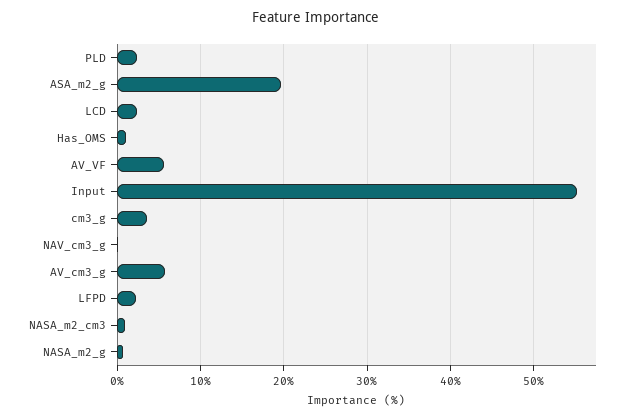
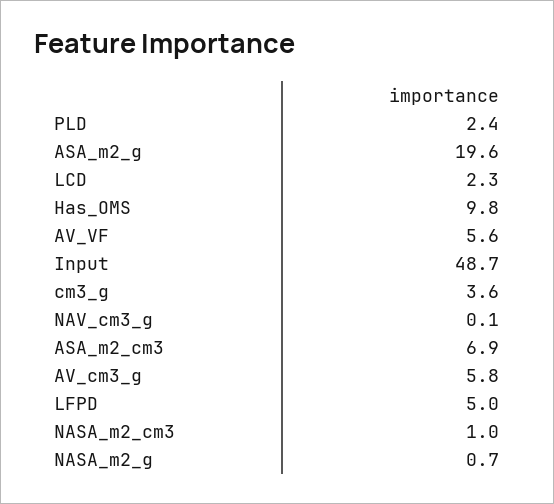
  {
    "PLD": 2.4,
    "ASA_m2_g": 19.6,
    "LCD": 2.3,
-   "Has_OMS": 1,
+   "Has_OMS": 9.8,
    "AV_VF": 5.6,
-   "Input": 55,
+   "Input": 48.7,
    "cm3_g": 3.6,
    "NAV_cm3_g": 0.1,
    "AV_cm3_g": 5.8,
-   "LFPD": 2,
+   "LFPD": 5,
    "NASA_m2_cm3": 1,
-   "NASA_m2_g": 0.7
+   "NASA_m2_g": 0.7,
+   "ASA_m2_cm3": 6.9
  }

